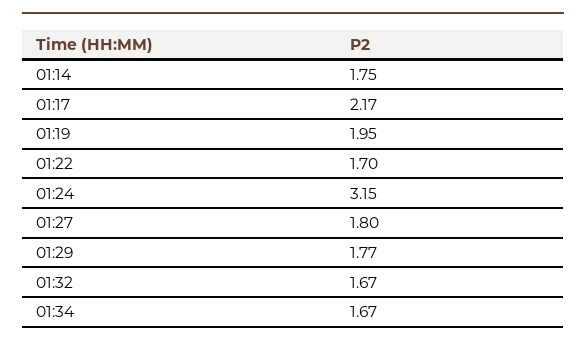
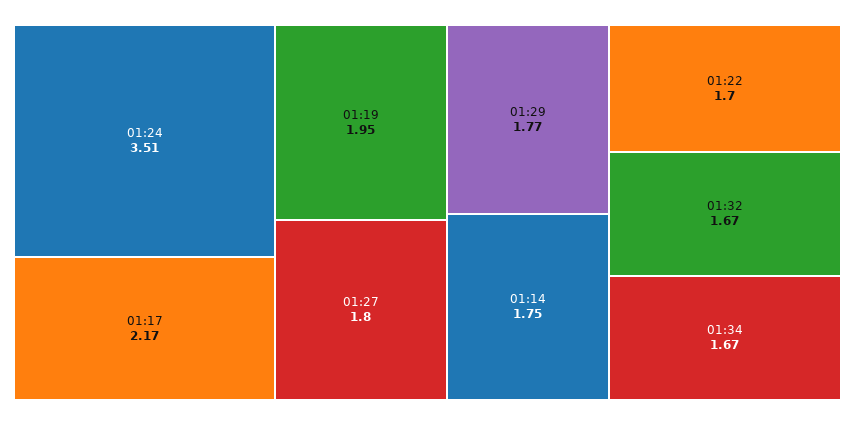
  {
    "01:14": 1.75,
    "01:17": 2.17,
    "01:19": 1.95,
    "01:22": 1.7,
-   "01:24": 3.15,
+   "01:24": 3.51,
    "01:27": 1.8,
    "01:29": 1.77,
    "01:32": 1.67,
    "01:34": 1.67
  }

